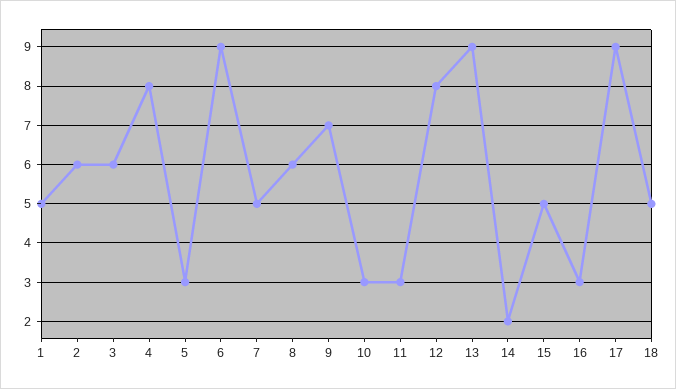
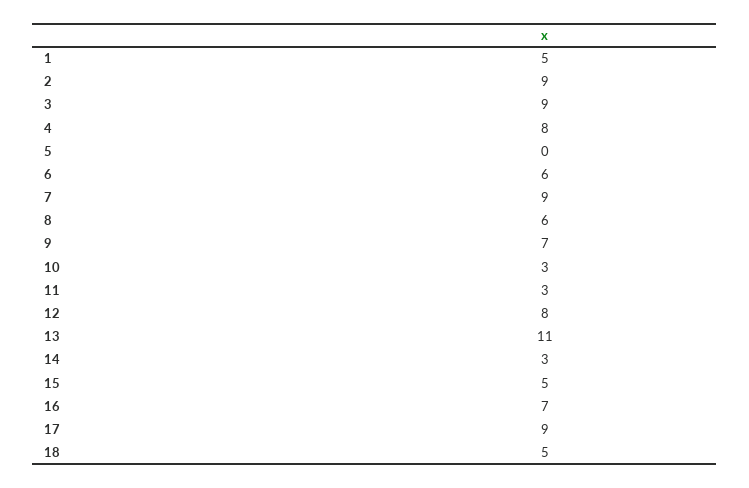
  {
    "1": 5,
-   "2": 6,
+   "2": 9,
-   "3": 6,
+   "3": 9,
    "4": 8,
-   "5": 3,
+   "5": 0,
-   "6": 9,
+   "6": 6,
-   "7": 5,
+   "7": 9,
    "8": 6,
    "9": 7,
    "10": 3,
    "11": 3,
    "12": 8,
-   "13": 9,
+   "13": 11,
-   "14": 2,
+   "14": 3,
    "15": 5,
-   "16": 3,
+   "16": 7,
    "17": 9,
    "18": 5
  }

